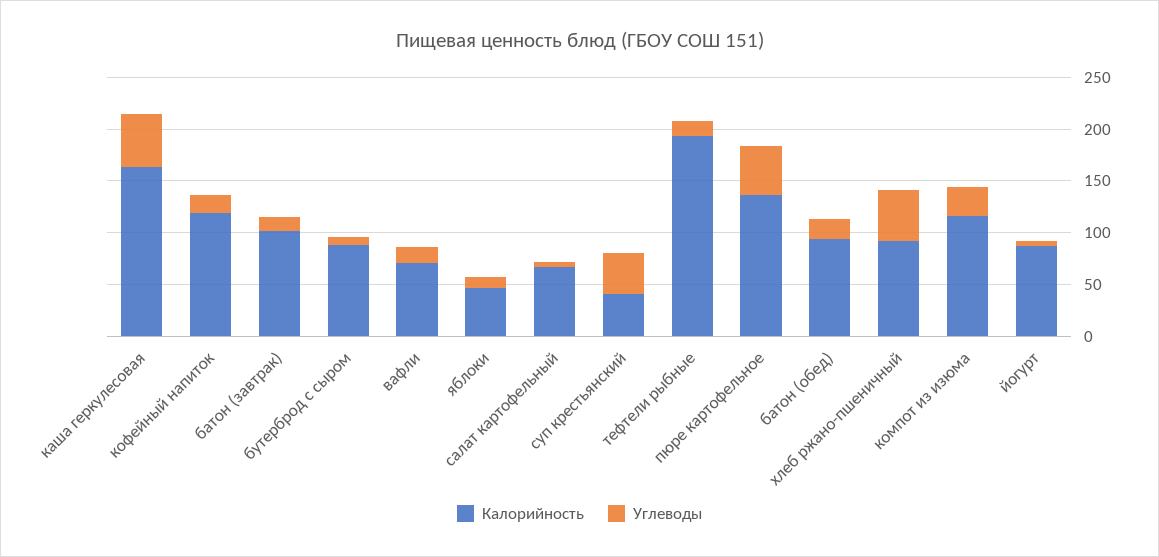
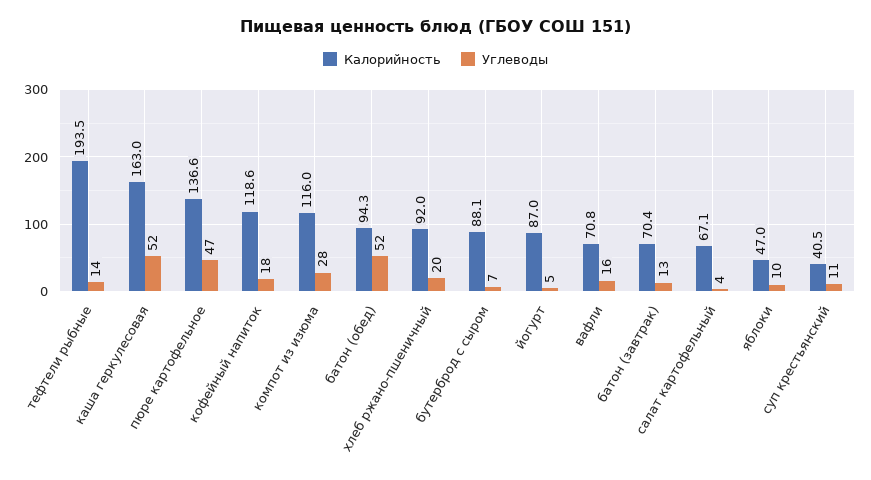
  {
    "Калорийность": {
      "каша геркулесовая": 163,
      "кофейный напиток": 118.6,
-     "батон (завтрак)": 100,
+     "батон (завтрак)": 70.4,
      "бутерброд с сыром": 88.1,
      "вафли": 70.8,
      "яблоки": 47,
      "салат картофельный": 67.1,
      "суп крестьянский": 40.5,
      "тефтели рыбные": 193.5,
      "пюре картофельное": 136.6,
      "батон (обед)": 94.3,
      "хлеб ржано-пшеничный": 92,
      "компот из изюма": 116,
      "йогурт": 87
    },
    "Углеводы": {
      "каша геркулесовая": 52,
      "кофейный напиток": 18,
      "батон (завтрак)": 13,
      "бутерброд с сыром": 7,
      "вафли": 16,
      "яблоки": 10,
      "салат картофельный": 4,
-     "суп крестьянский": 40,
+     "суп крестьянский": 11,
      "тефтели рыбные": 14,
      "пюре картофельное": 47,
-     "батон (обед)": 20,
+     "батон (обед)": 52,
-     "хлеб ржано-пшеничный": 50,
+     "хлеб ржано-пшеничный": 20,
      "компот из изюма": 28,
      "йогурт": 5
    }
  }

